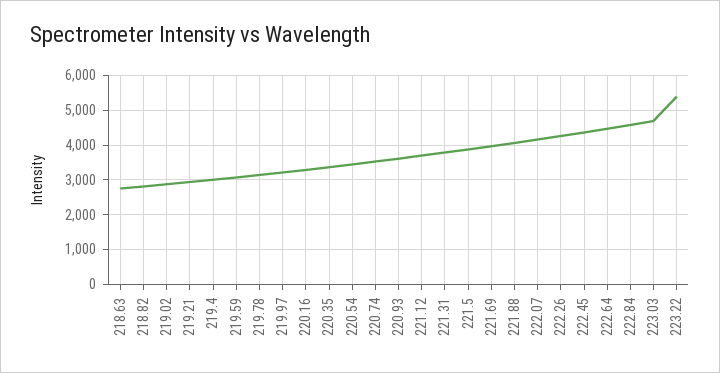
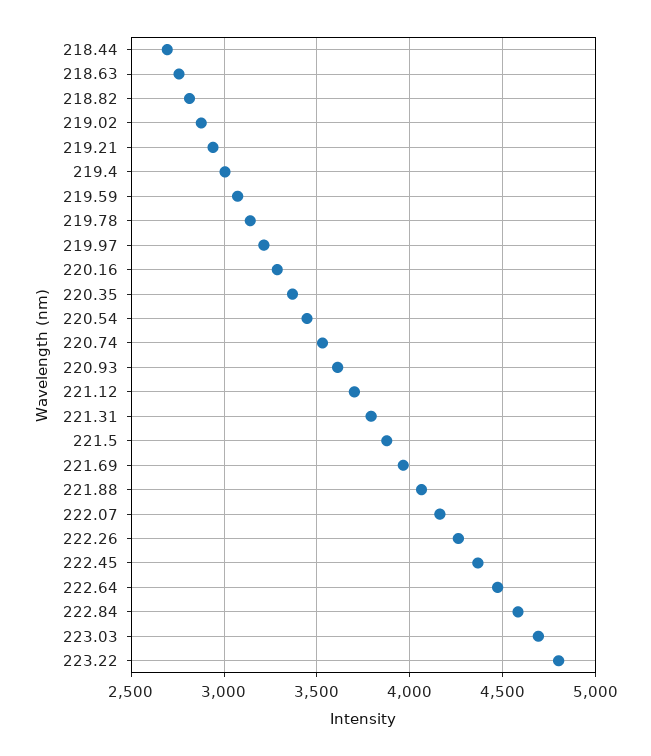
  {
    "218.63": 2750,
    "218.82": 2800,
    "219.02": 2900,
    "219.21": 2950,
    "219.4": 3000,
    "219.59": 3050,
    "219.78": 3150,
    "219.97": 3200,
    "220.16": 3300,
    "220.35": 3350,
    "220.54": 3450,
    "220.74": 3550,
    "220.93": 3600,
    "221.12": 3700,
    "221.31": 3800,
    "221.5": 3900,
    "221.69": 3950,
    "221.88": 4050,
    "222.07": 4150,
    "222.26": 4250,
    "222.45": 4350,
    "222.64": 4450,
    "222.84": 4600,
    "223.03": 4700,
-   "223.22": 5400
+   "223.22": 4800,
+   "218.44": 2700
  }

